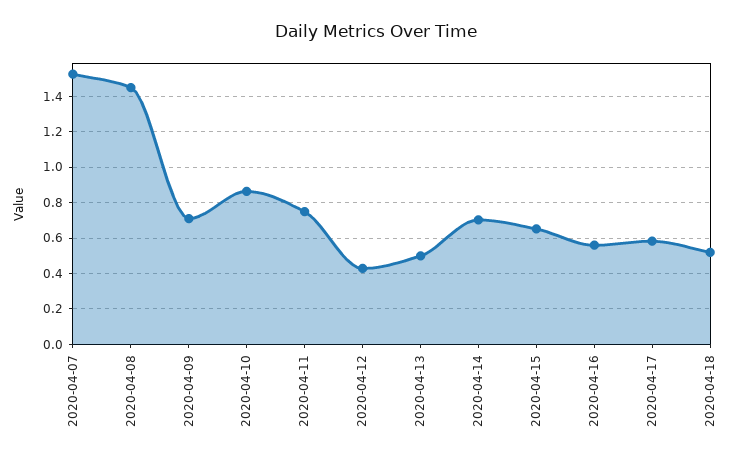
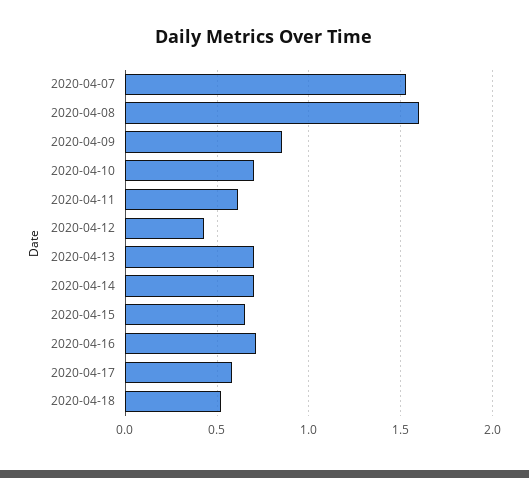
  {
    "2020-04-07": 1.55,
-   "2020-04-08": 1.45,
+   "2020-04-08": 1.6,
-   "2020-04-09": 0.7,
+   "2020-04-09": 0.85,
-   "2020-04-10": 0.85,
+   "2020-04-10": 0.7,
-   "2020-04-11": 0.75,
+   "2020-04-11": 0.6,
    "2020-04-12": 0.45,
-   "2020-04-13": 0.5,
+   "2020-04-13": 0.7,
    "2020-04-14": 0.7,
    "2020-04-15": 0.65,
-   "2020-04-16": 0.55,
+   "2020-04-16": 0.7,
    "2020-04-17": 0.6,
    "2020-04-18": 0.5
  }

